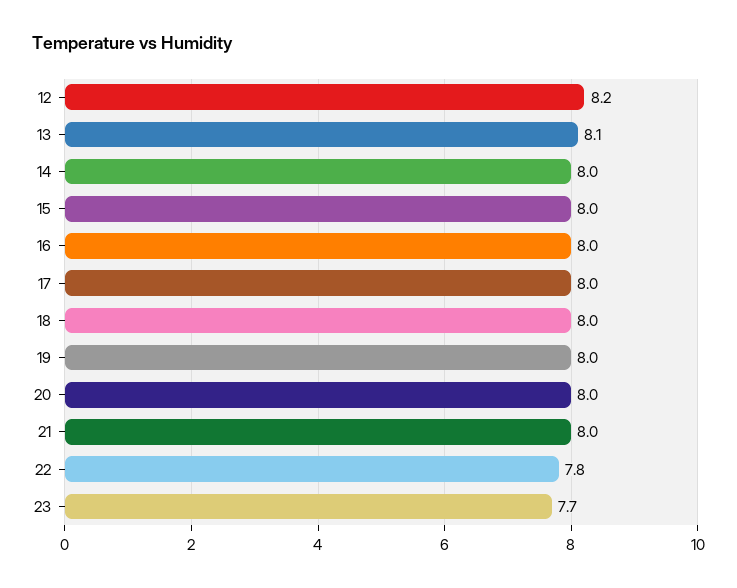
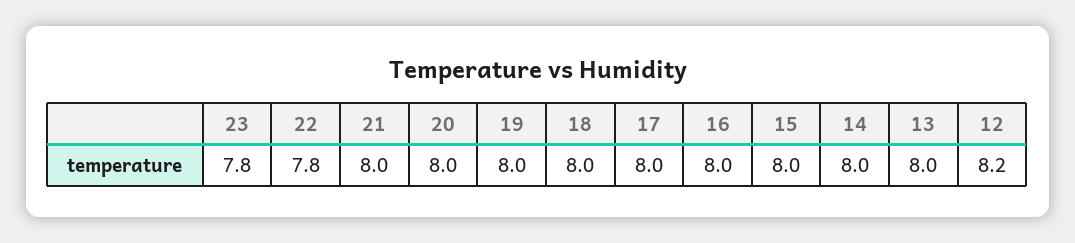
  {
    "12": 8.2,
-   "13": 8.1,
+   "13": 8,
    "14": 8,
    "15": 8,
    "16": 8,
    "17": 8,
    "18": 8,
    "19": 8,
    "20": 8,
    "21": 8,
    "22": 7.8,
-   "23": 7.7
+   "23": 7.8
  }

